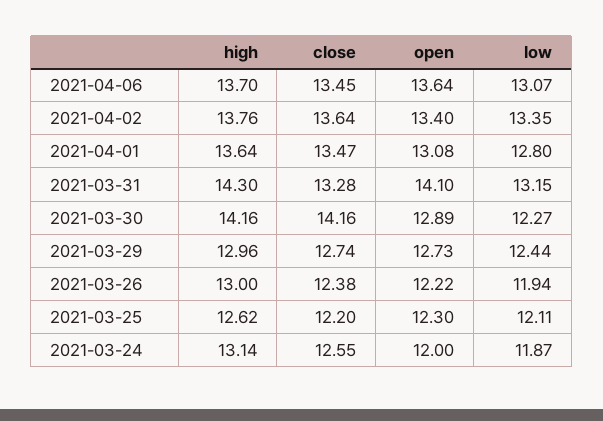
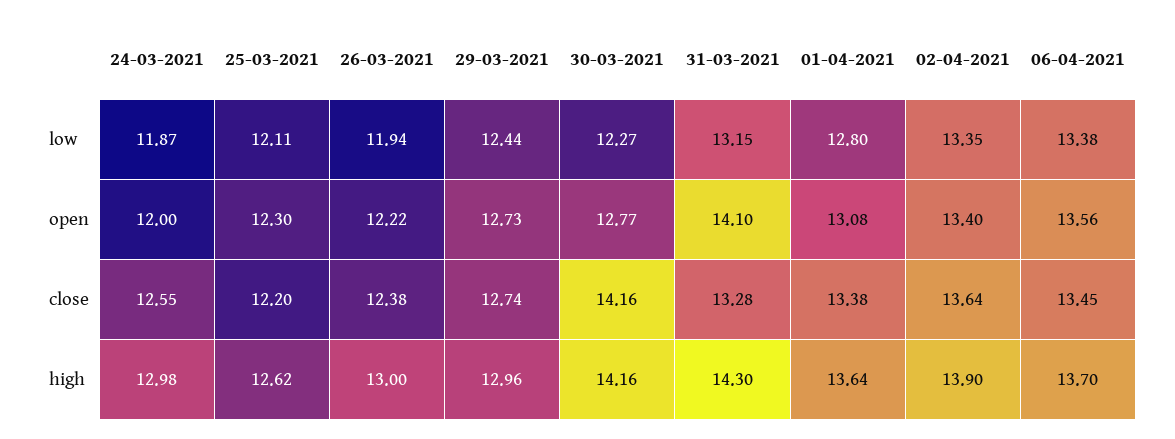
  {
    "high": {
      "2021-04-06": 13.7,
-     "2021-04-02": 13.76,
+     "2021-04-02": 13.9,
      "2021-04-01": 13.64,
      "2021-03-31": 14.3,
      "2021-03-30": 14.16,
      "2021-03-29": 12.96,
      "2021-03-26": 13,
      "2021-03-25": 12.62,
-     "2021-03-24": 13.14
+     "2021-03-24": 12.98
    },
    "close": {
      "2021-04-06": 13.45,
      "2021-04-02": 13.64,
-     "2021-04-01": 13.47,
+     "2021-04-01": 13.38,
      "2021-03-31": 13.28,
      "2021-03-30": 14.16,
      "2021-03-29": 12.74,
      "2021-03-26": 12.38,
      "2021-03-25": 12.2,
      "2021-03-24": 12.55
    },
    "open": {
-     "2021-04-06": 13.64,
+     "2021-04-06": 13.56,
      "2021-04-02": 13.4,
      "2021-04-01": 13.08,
      "2021-03-31": 14.1,
-     "2021-03-30": 12.89,
+     "2021-03-30": 12.77,
      "2021-03-29": 12.73,
      "2021-03-26": 12.22,
      "2021-03-25": 12.3,
      "2021-03-24": 12
    },
    "low": {
-     "2021-04-06": 13.07,
+     "2021-04-06": 13.38,
      "2021-04-02": 13.35,
      "2021-04-01": 12.8,
      "2021-03-31": 13.15,
      "2021-03-30": 12.27,
      "2021-03-29": 12.44,
      "2021-03-26": 11.94,
      "2021-03-25": 12.11,
      "2021-03-24": 11.87
    }
  }

